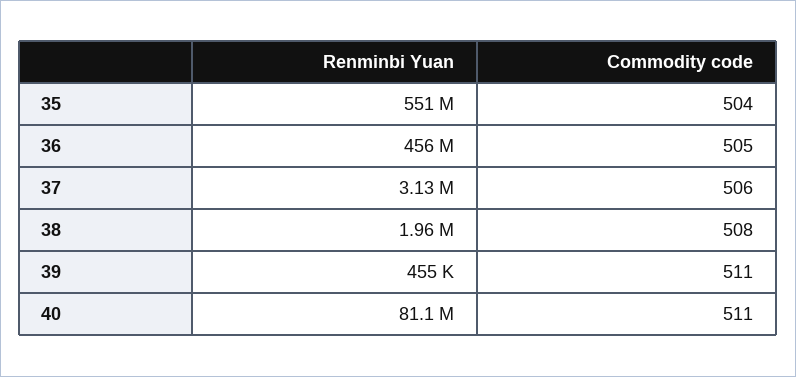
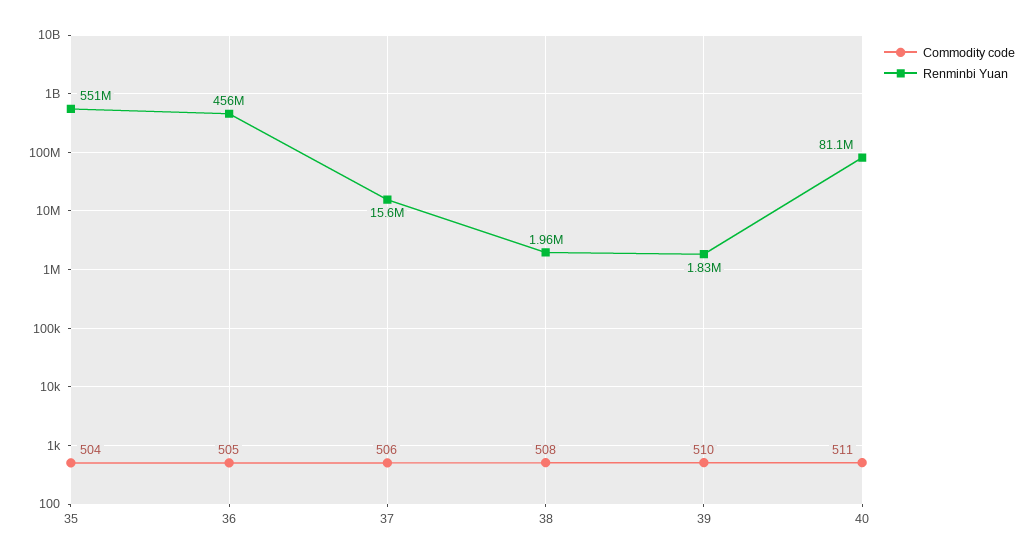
  {
    "Renminbi Yuan": {
      "35": 551000000,
      "36": 456000000,
-     "37": 3130000,
+     "37": 15600000,
      "38": 1960000,
-     "39": 455000,
+     "39": 1830000,
      "40": 81100000
    },
    "Commodity code": {
      "35": 504,
      "36": 505,
      "37": 506,
      "38": 508,
-     "39": 511,
+     "39": 510,
      "40": 511
    }
  }

